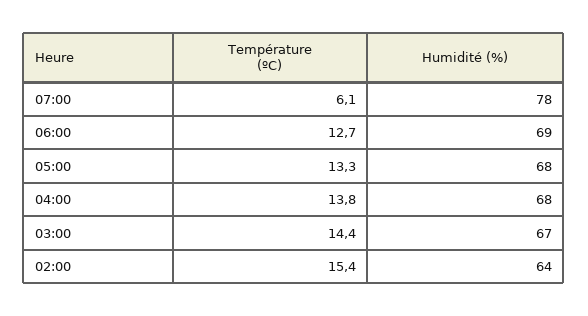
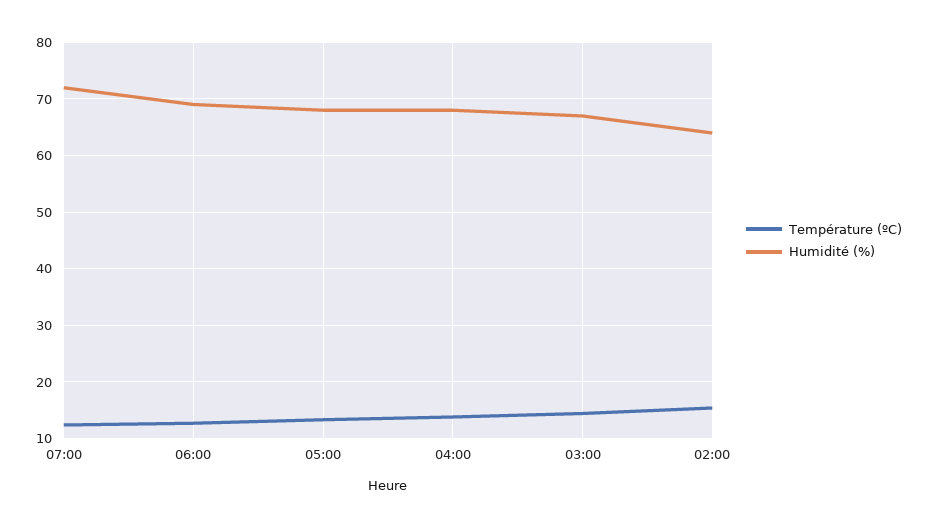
  {
    "Température (ºC)": {
-     "07:00": 6.1,
+     "07:00": 12,
      "06:00": 12.7,
      "05:00": 13.3,
      "04:00": 13.8,
      "03:00": 14.4,
      "02:00": 15.4
    },
    "Humidité (%)": {
-     "07:00": 78,
+     "07:00": 72,
      "06:00": 69,
      "05:00": 68,
      "04:00": 68,
      "03:00": 67,
      "02:00": 64
    }
  }

